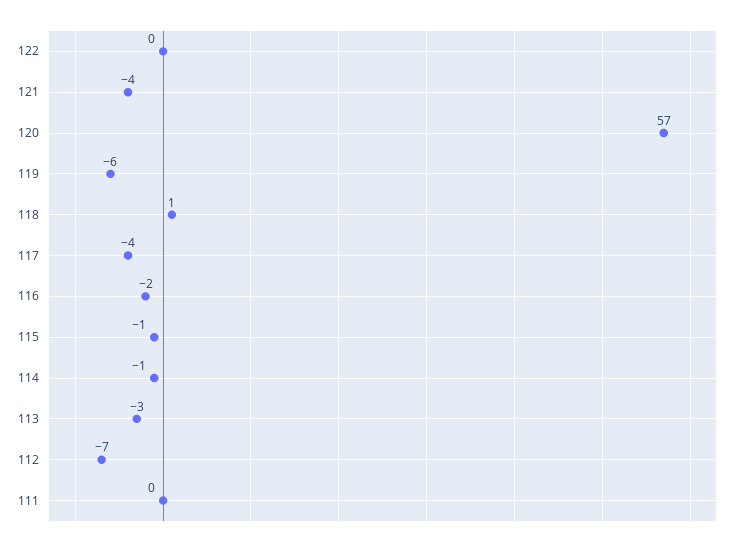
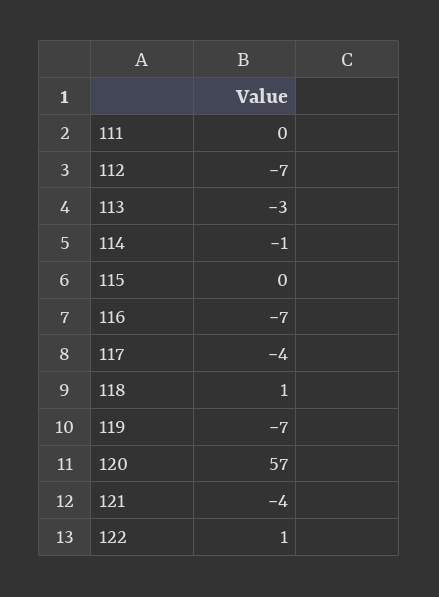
  {
-   "122": 0,
+   "122": 1,
    "121": -4,
    "120": 57,
-   "119": -6,
+   "119": -7,
    "118": 1,
    "117": -4,
-   "116": -2,
+   "116": -7,
-   "115": -1,
+   "115": 0,
    "114": -1,
    "113": -3,
    "112": -7,
    "111": 0
  }

